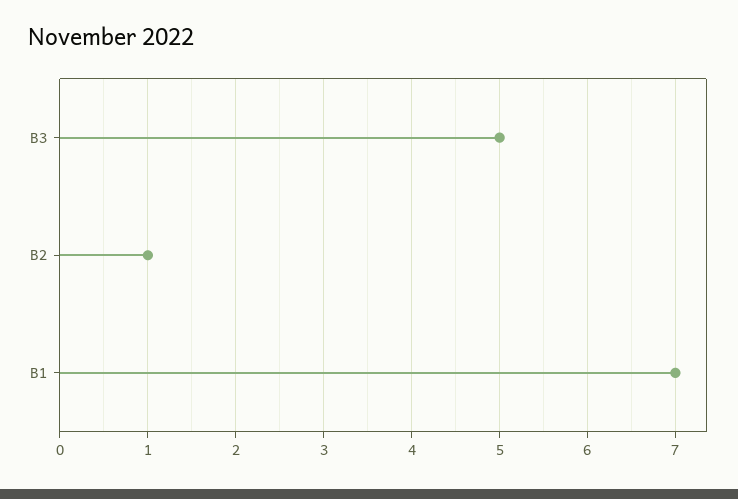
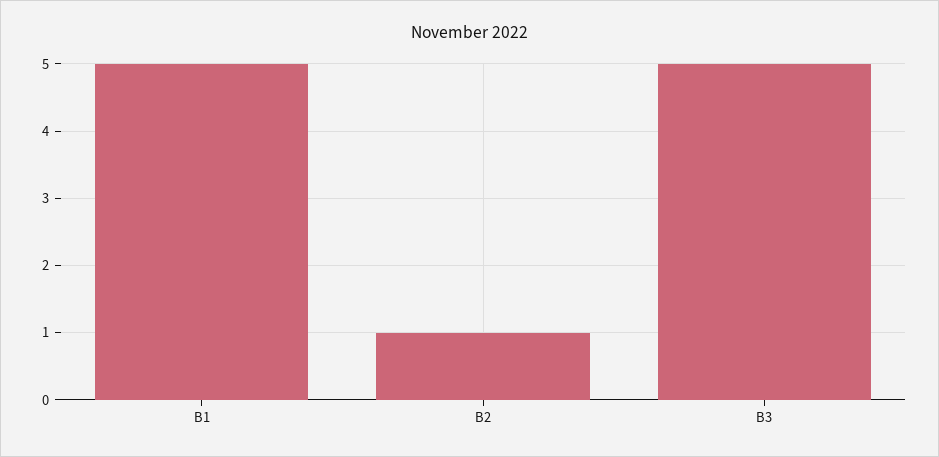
  {
    "B3": 5,
    "B2": 1,
-   "B1": 7
+   "B1": 5
  }

